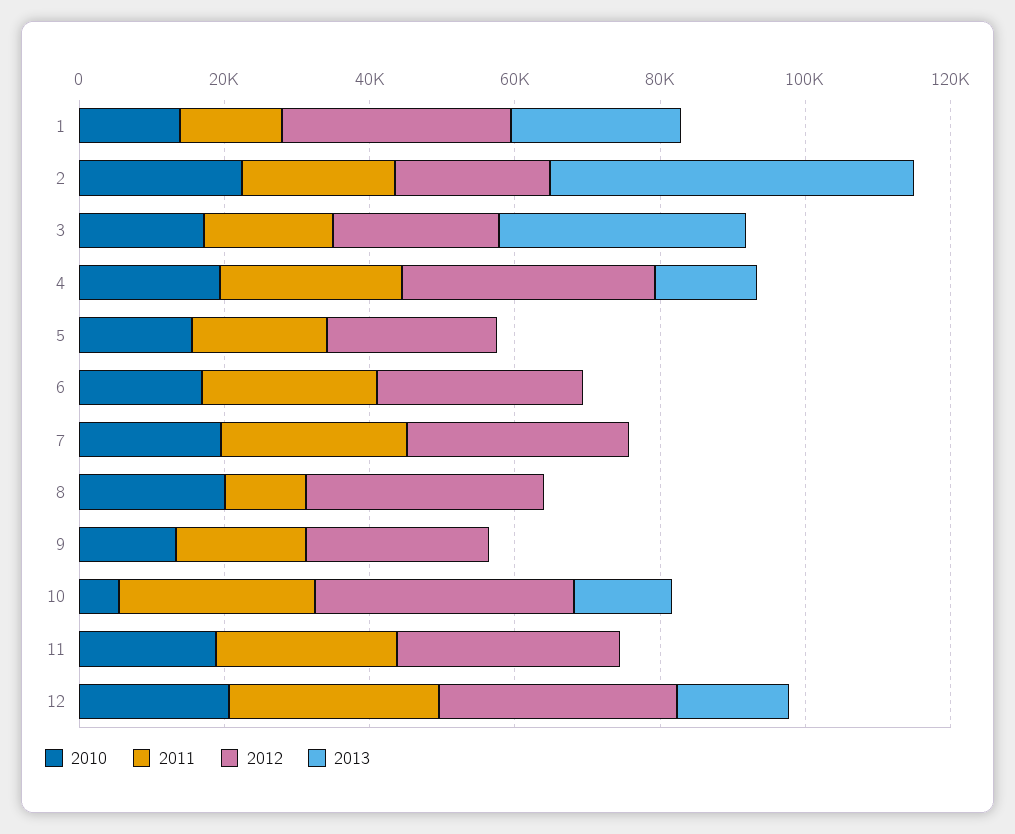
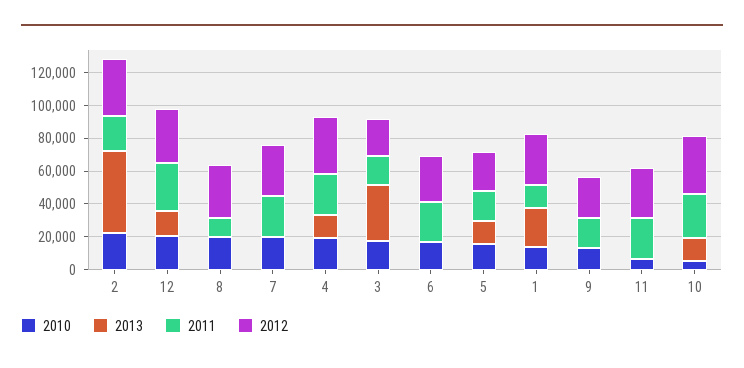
  {
    "2010": {
      "1": 15000,
      "2": 20000,
      "3": 15000,
      "4": 20000,
      "5": 15000,
      "6": 15000,
      "7": 20000,
      "8": 20000,
      "9": 15000,
      "10": 5000,
-     "11": 20000,
+     "11": 5000,
      "12": 20000
    },
    "2011": {
      "1": 15000,
      "2": 20000,
      "3": 20000,
      "4": 25000,
      "5": 20000,
      "6": 25000,
      "7": 25000,
      "8": 10000,
      "9": 20000,
      "10": 25000,
      "11": 25000,
      "12": 30000
    },
    "2012": {
      "1": 30000,
-     "2": 20000,
+     "2": 35000,
      "3": 25000,
      "4": 35000,
      "5": 25000,
      "6": 30000,
      "7": 30000,
      "8": 35000,
      "9": 25000,
      "10": 35000,
      "11": 30000,
      "12": 35000
    },
    "2013": {
      "1": 25000,
      "2": 50000,
      "3": 35000,
      "4": 15000,
-     "5": 0,
+     "5": 15000,
      "6": 0,
      "7": 0,
      "8": 0,
      "9": 0,
      "10": 15000,
      "11": 0,
      "12": 15000
    }
  }

